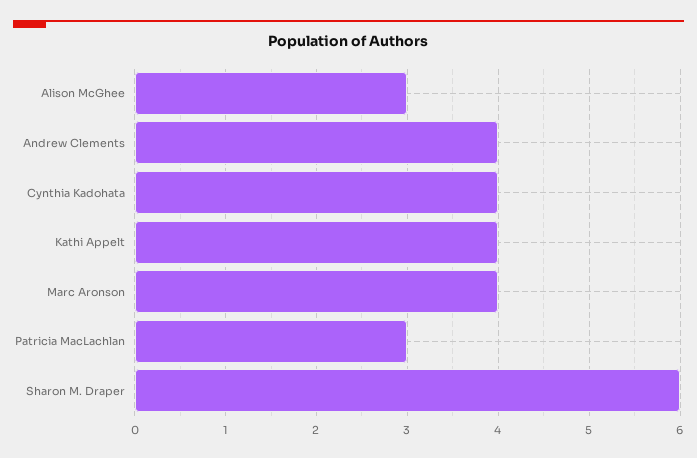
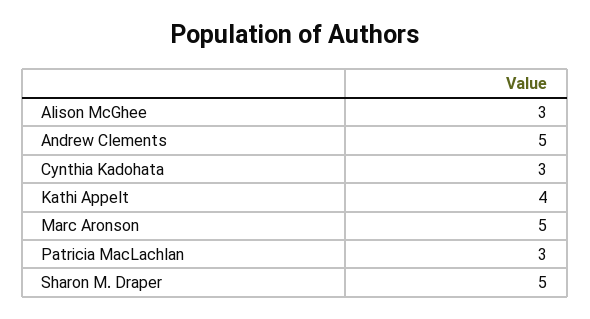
  {
    "Alison McGhee": 3,
-   "Andrew Clements": 4,
+   "Andrew Clements": 5,
-   "Cynthia Kadohata": 4,
+   "Cynthia Kadohata": 3,
    "Kathi Appelt": 4,
-   "Marc Aronson": 4,
+   "Marc Aronson": 5,
    "Patricia MacLachlan": 3,
-   "Sharon M. Draper": 6
+   "Sharon M. Draper": 5
  }

